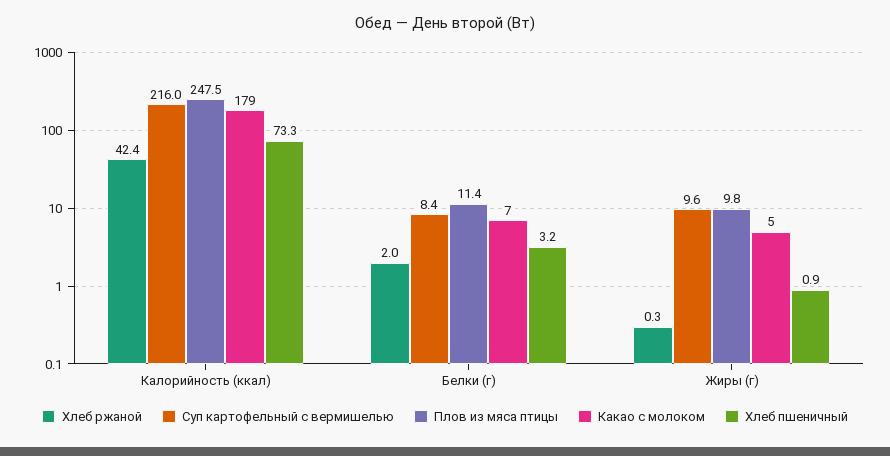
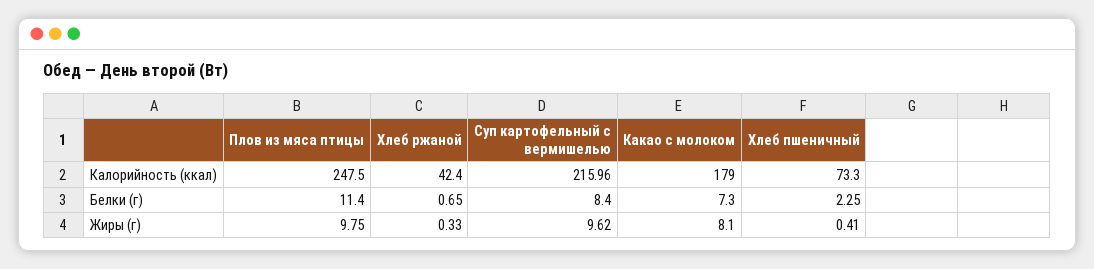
  {
    "Хлеб ржаной": {
      "Калорийность (ккал)": 42.4,
-     "Белки (г)": 2,
+     "Белки (г)": 0.65,
      "Жиры (г)": 0.33
    },
    "Суп картофельный с вермишелью": {
      "Калорийность (ккал)": 215.96,
      "Белки (г)": 8.4,
      "Жиры (г)": 9.62
    },
    "Плов из мяса птицы": {
      "Калорийность (ккал)": 247.5,
      "Белки (г)": 11.4,
      "Жиры (г)": 9.75
    },
    "Какао с молоком": {
      "Калорийность (ккал)": 179,
      "Белки (г)": 7.3,
-     "Жиры (г)": 5
+     "Жиры (г)": 8.1
    },
    "Хлеб пшеничный": {
      "Калорийность (ккал)": 73.3,
-     "Белки (г)": 3.2,
+     "Белки (г)": 2.25,
-     "Жиры (г)": 0.9
+     "Жиры (г)": 0.41
    }
  }

